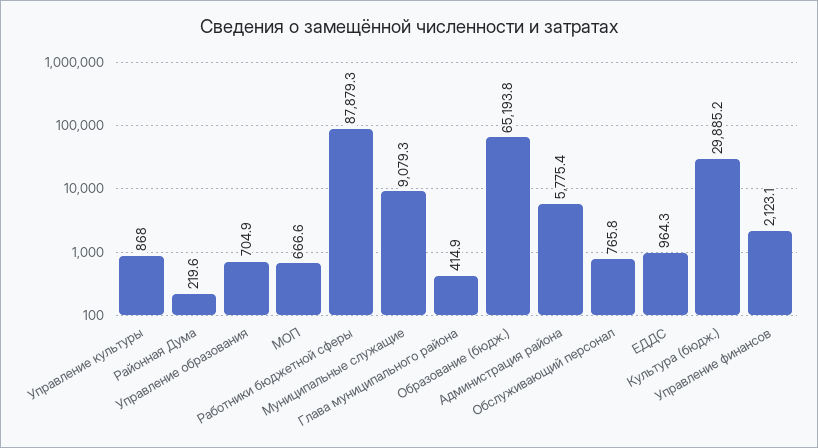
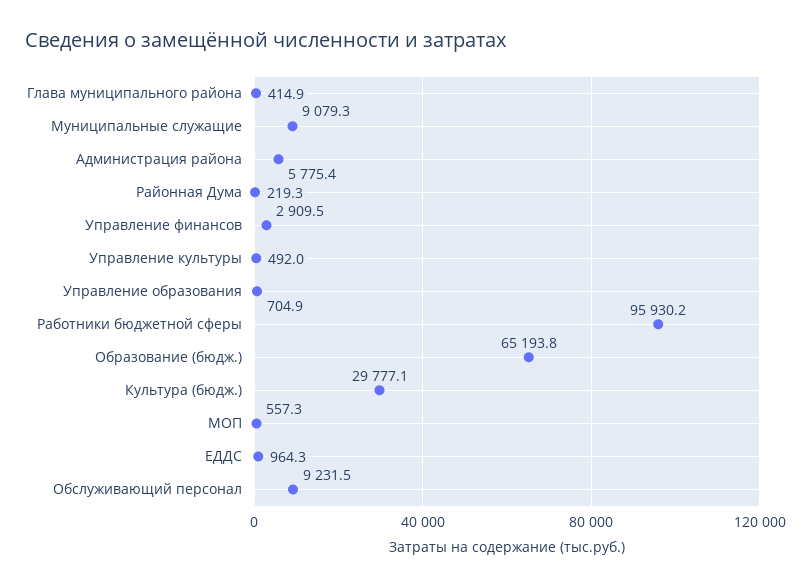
  {
-   "Управление культуры": 868,
+   "Управление культуры": 492,
-   "Районная Дума": 219.6,
+   "Районная Дума": 219.3,
    "Управление образования": 704.9,
-   "МОП": 666.6,
+   "МОП": 557.3,
-   "Работники бюджетной сферы": 87879.3,
+   "Работники бюджетной сферы": 95930.2,
    "Муниципальные служащие": 9079.3,
    "Глава муниципального района": 414.9,
    "Образование (бюдж.)": 65193.8,
    "Администрация района": 5775.4,
-   "Обслуживающий персонал": 765.8,
+   "Обслуживающий персонал": 9231.5,
    "ЕДДС": 964.3,
-   "Культура (бюдж.)": 29885.2,
+   "Культура (бюдж.)": 29777.1,
-   "Управление финансов": 2123.1
+   "Управление финансов": 2909.5
  }

